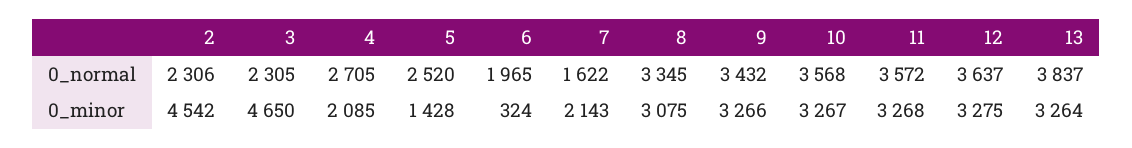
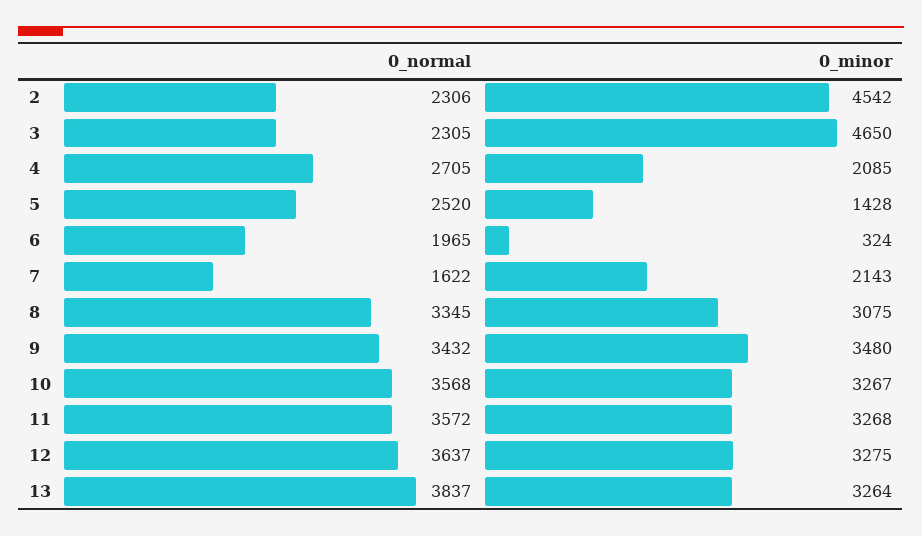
  {
    "2": {
      "0_normal": 2306,
      "0_minor": 4542
    },
    "3": {
      "0_normal": 2305,
      "0_minor": 4650
    },
    "4": {
      "0_normal": 2705,
      "0_minor": 2085
    },
    "5": {
      "0_normal": 2520,
      "0_minor": 1428
    },
    "6": {
      "0_normal": 1965,
      "0_minor": 324
    },
    "7": {
      "0_normal": 1622,
      "0_minor": 2143
    },
    "8": {
      "0_normal": 3345,
      "0_minor": 3075
    },
    "9": {
      "0_normal": 3432,
-     "0_minor": 3266
+     "0_minor": 3480
    },
    "10": {
      "0_normal": 3568,
      "0_minor": 3267
    },
    "11": {
      "0_normal": 3572,
      "0_minor": 3268
    },
    "12": {
      "0_normal": 3637,
      "0_minor": 3275
    },
    "13": {
      "0_normal": 3837,
      "0_minor": 3264
    }
  }

